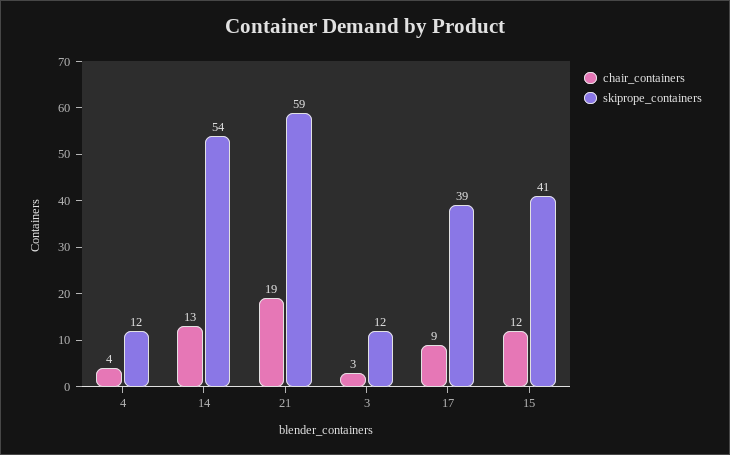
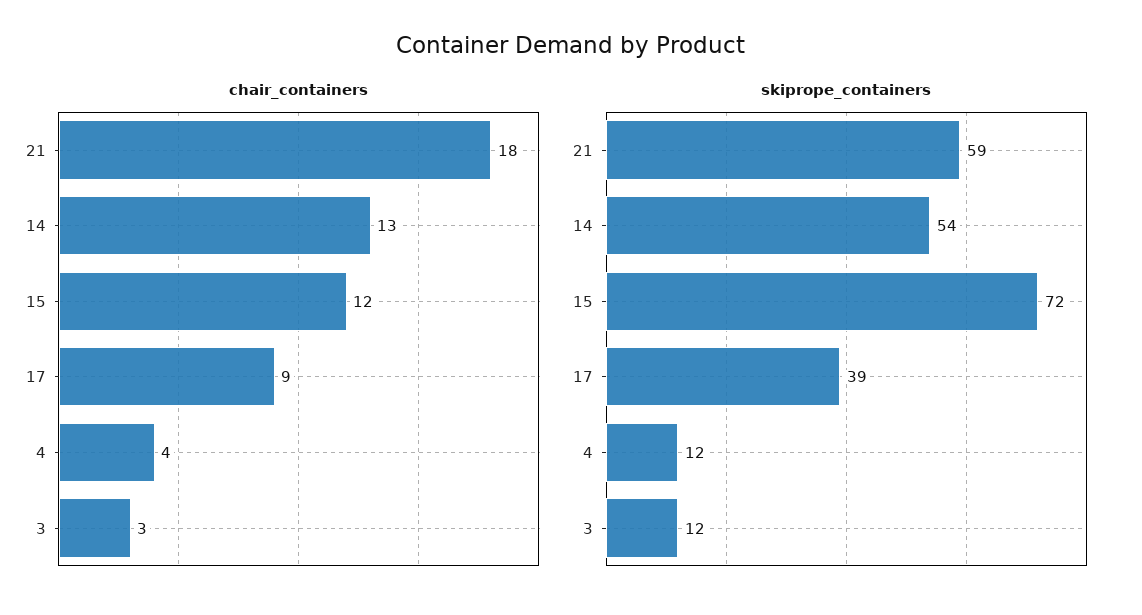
  {
    "chair_containers": {
      "4": 4,
      "14": 13,
-     "21": 19,
+     "21": 18,
      "3": 3,
      "17": 9,
      "15": 12
    },
    "skiprope_containers": {
      "4": 12,
      "14": 54,
      "21": 59,
      "3": 12,
      "17": 39,
-     "15": 41
+     "15": 72
    }
  }

